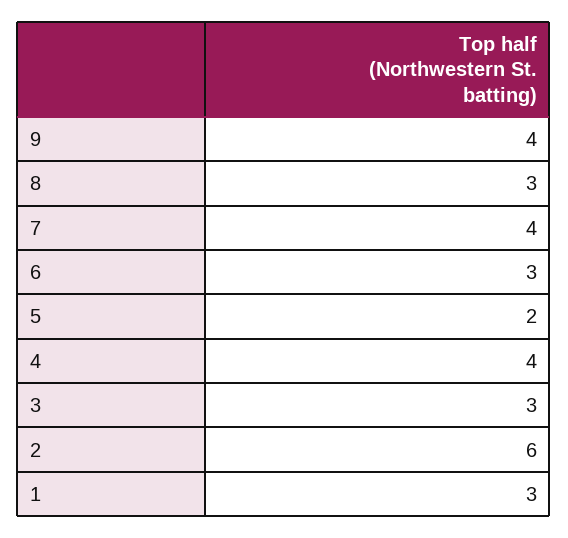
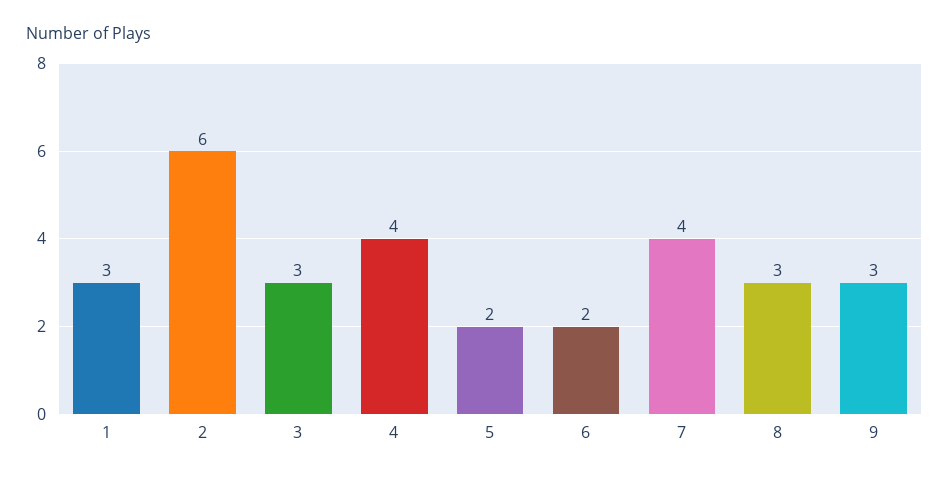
  {
-   "9": 4,
+   "9": 3,
    "8": 3,
    "7": 4,
-   "6": 3,
+   "6": 2,
    "5": 2,
    "4": 4,
    "3": 3,
    "2": 6,
    "1": 3
  }

